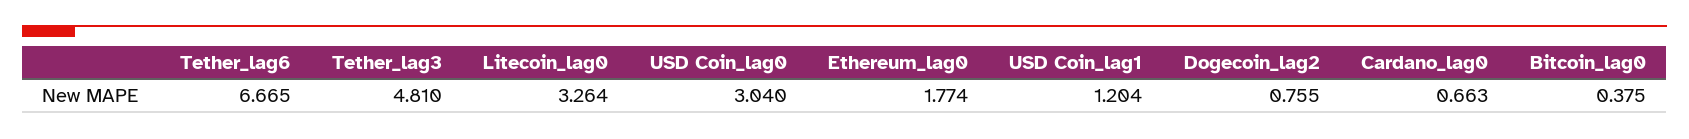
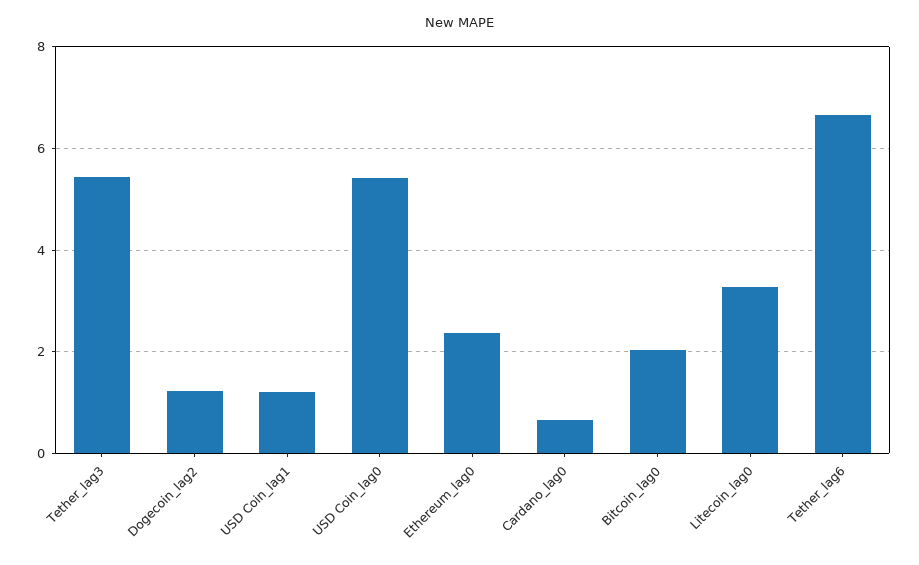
  {
    "Tether_lag6": 6.665,
-   "Tether_lag3": 4.81,
+   "Tether_lag3": 5.4,
    "Litecoin_lag0": 3.264,
-   "USD Coin_lag0": 3.04,
+   "USD Coin_lag0": 5.4,
-   "Ethereum_lag0": 1.774,
+   "Ethereum_lag0": 2.4,
    "USD Coin_lag1": 1.204,
-   "Dogecoin_lag2": 0.755,
+   "Dogecoin_lag2": 1.2,
    "Cardano_lag0": 0.663,
-   "Bitcoin_lag0": 0.375
+   "Bitcoin_lag0": 2
  }

